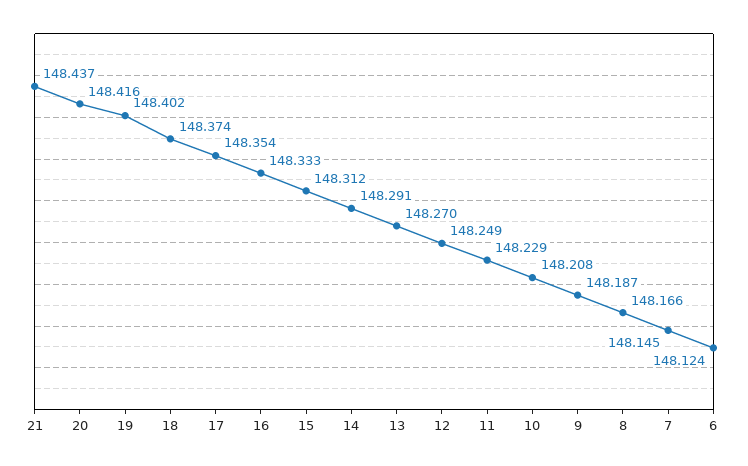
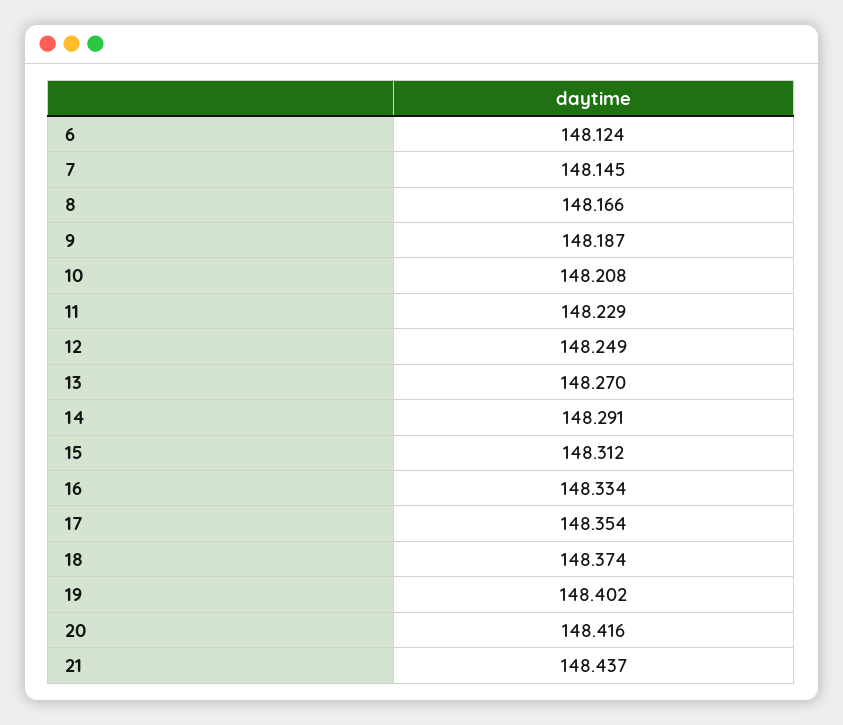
  {
    "21": 148.437,
    "20": 148.416,
    "19": 148.402,
    "18": 148.374,
    "17": 148.354,
-   "16": 148.333,
+   "16": 148.334,
    "15": 148.312,
    "14": 148.291,
    "13": 148.27,
    "12": 148.249,
    "11": 148.229,
    "10": 148.208,
    "9": 148.187,
    "8": 148.166,
    "7": 148.145,
    "6": 148.124
  }

